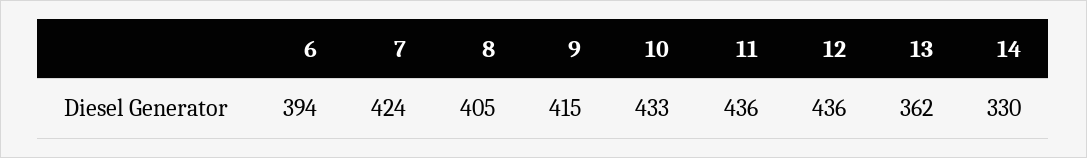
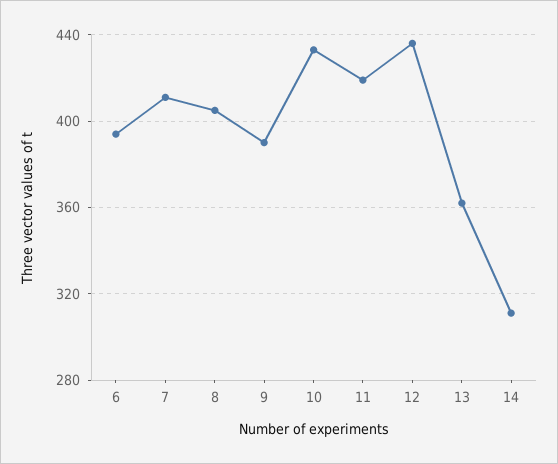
  {
    "6": 394,
-   "7": 424,
+   "7": 410,
    "8": 405,
-   "9": 415,
+   "9": 390,
    "10": 433,
-   "11": 436,
+   "11": 420,
    "12": 436,
    "13": 362,
-   "14": 330
+   "14": 310
  }

